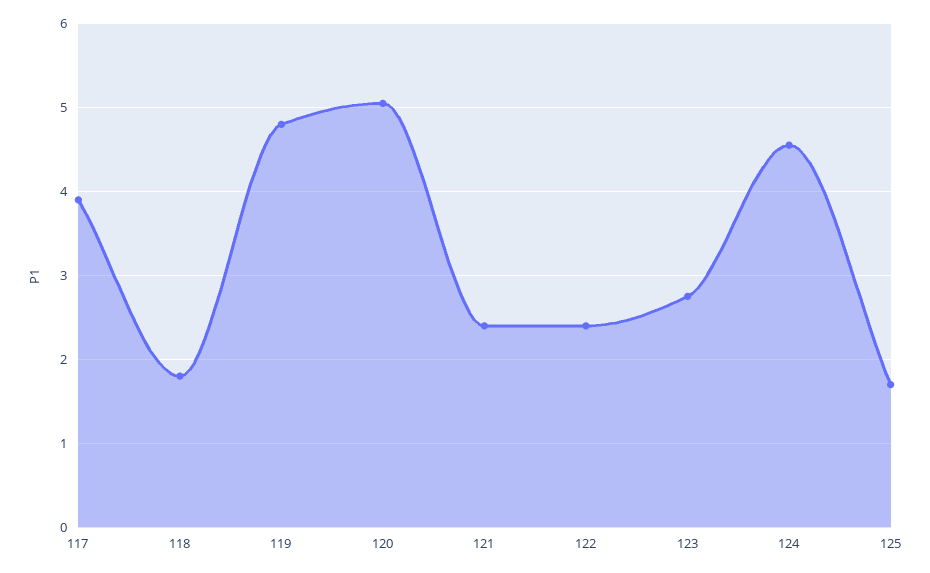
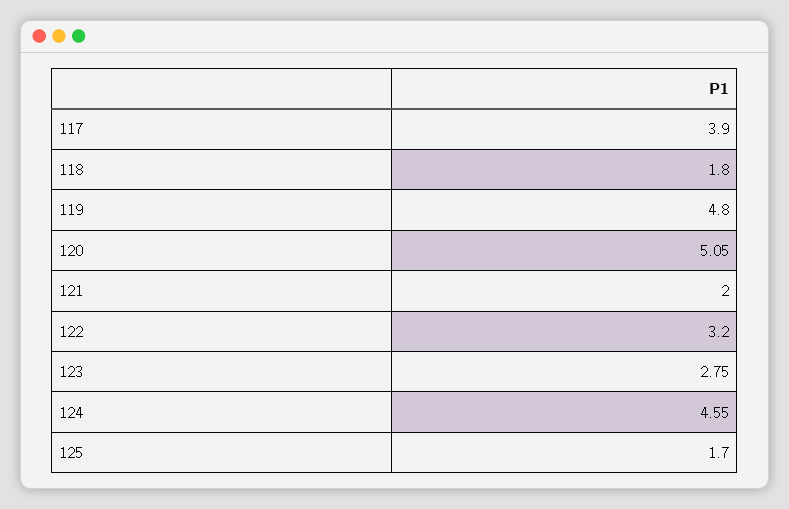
  {
    "117": 3.9,
    "118": 1.8,
    "119": 4.8,
    "120": 5.05,
-   "121": 2.4,
+   "121": 2,
-   "122": 2.4,
+   "122": 3.2,
    "123": 2.75,
    "124": 4.55,
    "125": 1.7
  }

